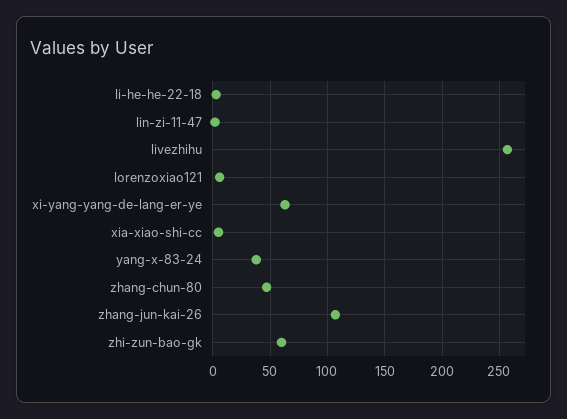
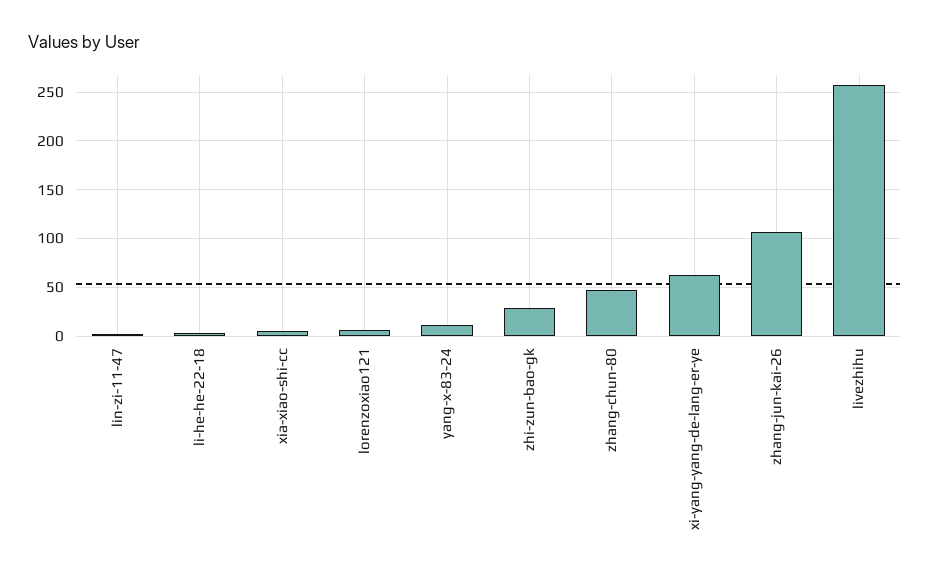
  {
    "li-he-he-22-18": 0,
    "lin-zi-11-47": 0,
    "livezhihu": 260,
    "lorenzoxiao121": 10,
    "xi-yang-yang-de-lang-er-ye": 60,
    "xia-xiao-shi-cc": 10,
-   "yang-x-83-24": 40,
+   "yang-x-83-24": 10,
    "zhang-chun-80": 50,
    "zhang-jun-kai-26": 110,
-   "zhi-zun-bao-gk": 60
+   "zhi-zun-bao-gk": 30
  }

